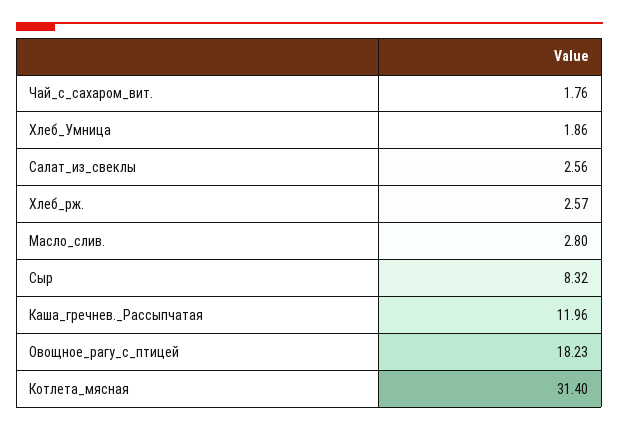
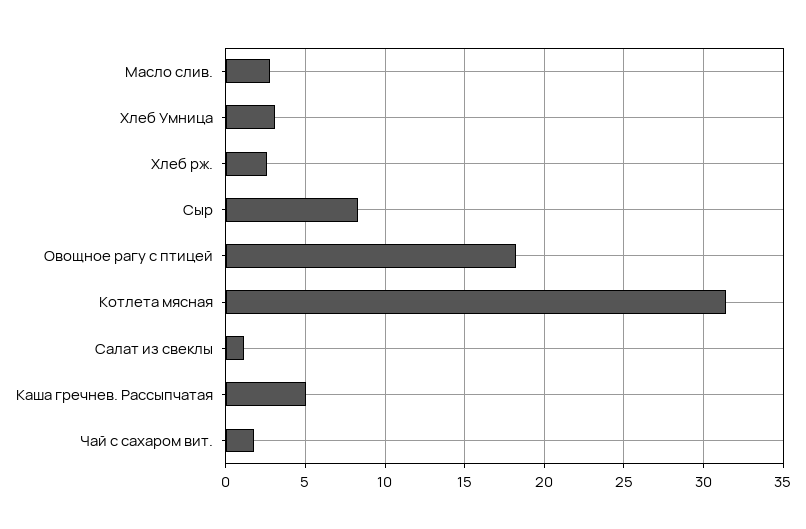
  {
    "Чай_с_сахаром_вит.": 1.76,
-   "Хлеб_Умница": 1.86,
+   "Хлеб_Умница": 3,
-   "Салат_из_свеклы": 2.56,
+   "Салат_из_свеклы": 1,
    "Хлеб_рж.": 2.57,
    "Масло_слив.": 2.8,
    "Сыр": 8.32,
-   "Каша_гречнев._Рассыпчатая": 11.96,
+   "Каша_гречнев._Рассыпчатая": 5,
    "Овощное_рагу_с_птицей": 18.23,
    "Котлета_мясная": 31.4
  }

